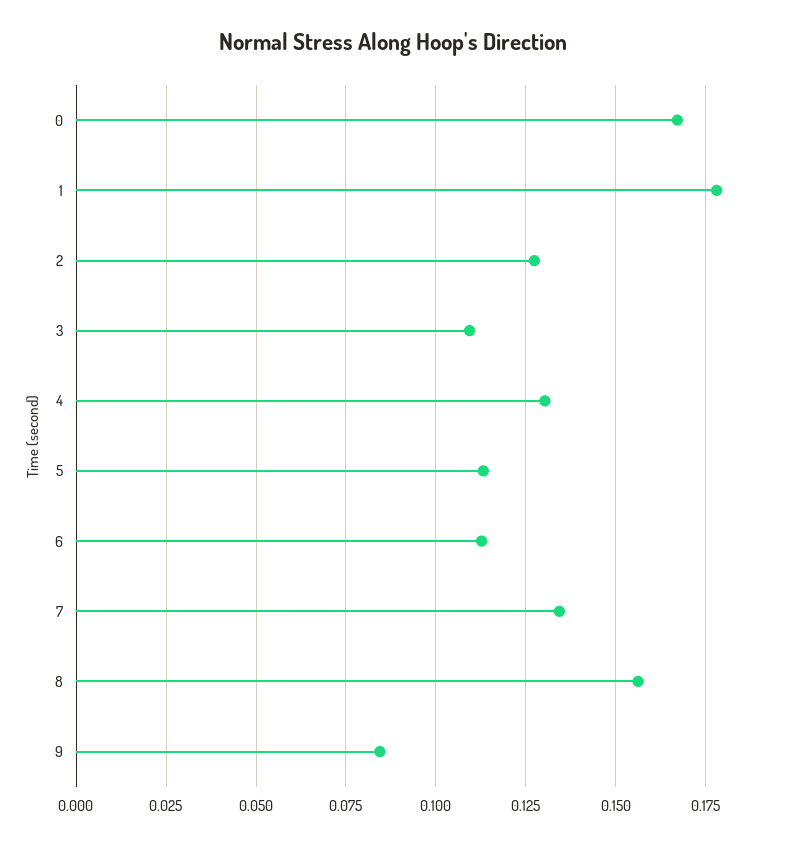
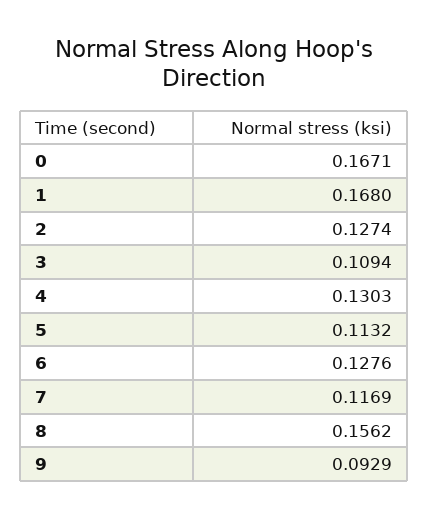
  {
    "0": 0.1671,
-   "1": 0.1775,
+   "1": 0.168,
    "2": 0.1274,
    "3": 0.1094,
    "4": 0.1303,
    "5": 0.1132,
-   "6": 0.1125,
+   "6": 0.1276,
-   "7": 0.135,
+   "7": 0.1169,
    "8": 0.1562,
-   "9": 0.085
+   "9": 0.0929
  }

